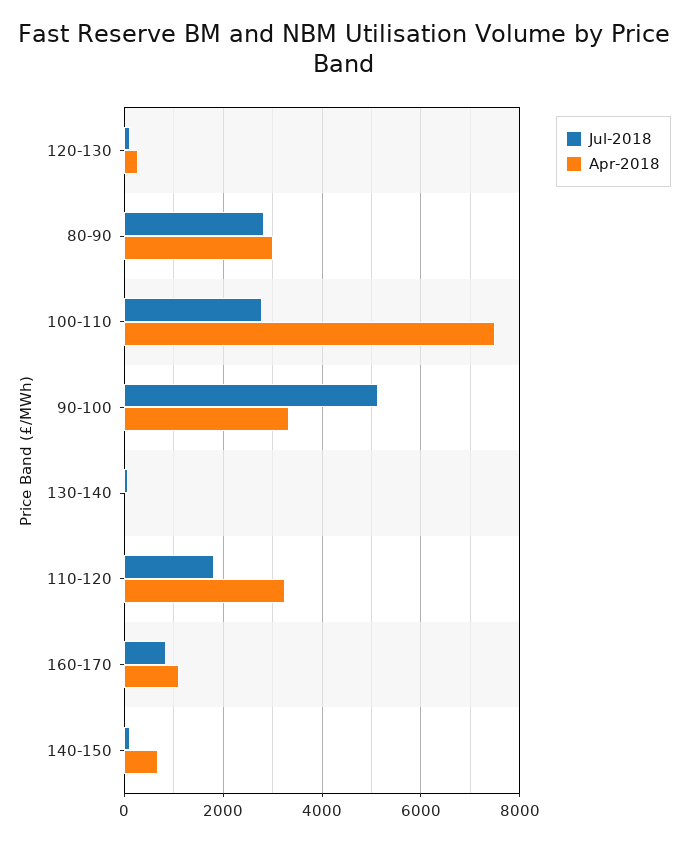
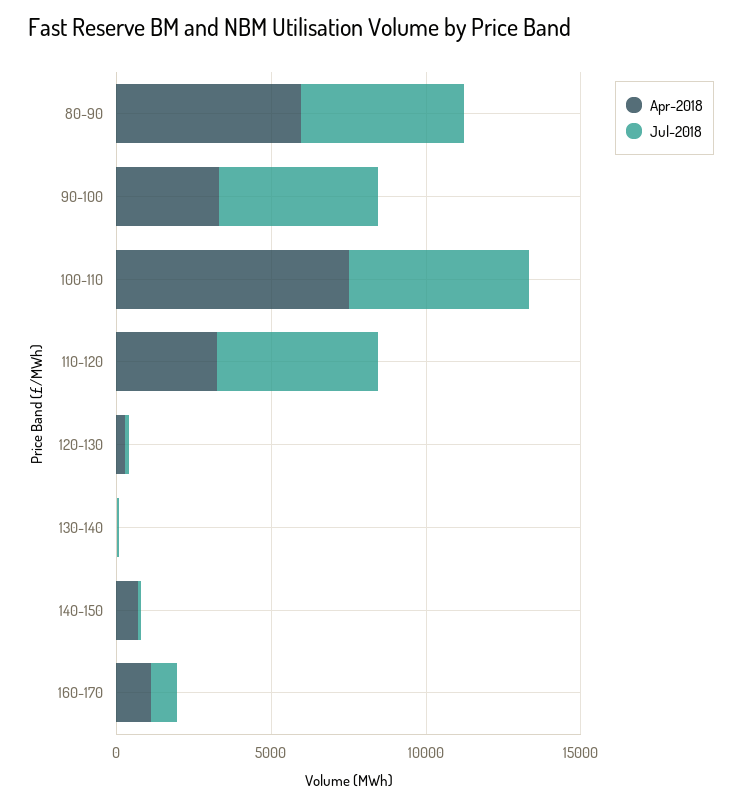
  {
    "Jul-2018": {
      "120-130": 200,
-     "80-90": 2800,
+     "80-90": 5000,
-     "100-110": 2800,
+     "100-110": 6000,
      "90-100": 5200,
      "130-140": 0,
-     "110-120": 1800,
+     "110-120": 5000,
      "160-170": 800,
      "140-150": 200
    },
    "Apr-2018": {
      "120-130": 200,
-     "80-90": 3000,
+     "80-90": 6000,
      "100-110": 7600,
      "90-100": 3400,
      "130-140": 0,
      "110-120": 3200,
      "160-170": 1200,
      "140-150": 600
    }
  }

